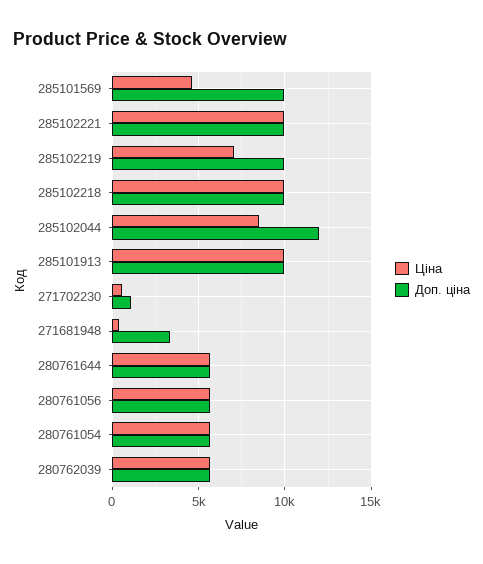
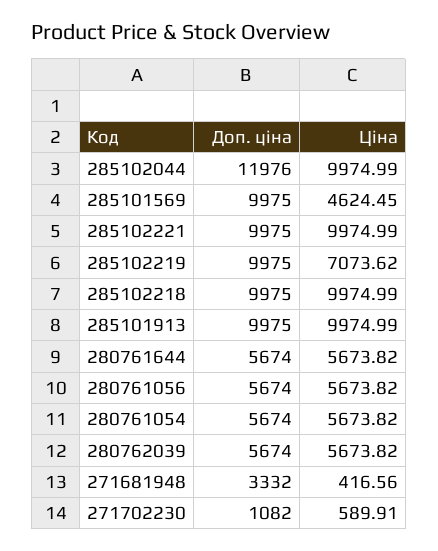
  {
    "Ціна": {
      "285101569": 4624.45,
      "285102221": 9974.99,
      "285102219": 7073.62,
      "285102218": 9974.99,
-     "285102044": 8500,
+     "285102044": 9974.99,
      "285101913": 9974.99,
      "271702230": 589.91,
      "271681948": 416.56,
      "280761644": 5673.82,
      "280761056": 5673.82,
      "280761054": 5673.82,
      "280762039": 5673.82
    },
    "Доп. ціна": {
      "285101569": 9975,
      "285102221": 9975,
      "285102219": 9975,
      "285102218": 9975,
      "285102044": 11976,
      "285101913": 9975,
      "271702230": 1082,
      "271681948": 3332,
      "280761644": 5674,
      "280761056": 5674,
      "280761054": 5674,
      "280762039": 5674
    }
  }

